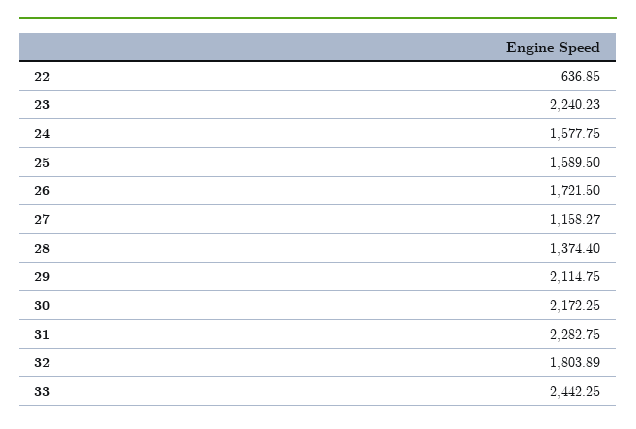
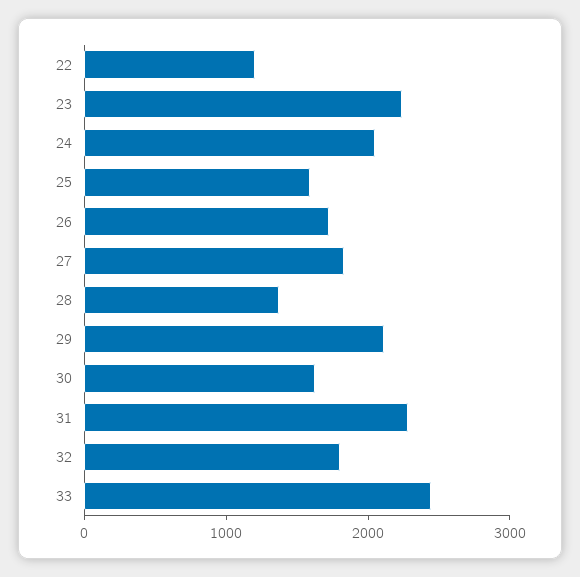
  {
-   "22": 636.85,
+   "22": 1200,
    "23": 2240.23,
-   "24": 1577.75,
+   "24": 2000,
    "25": 1589.5,
    "26": 1721.5,
-   "27": 1158.27,
+   "27": 1800,
    "28": 1374.4,
    "29": 2114.75,
-   "30": 2172.25,
+   "30": 1600,
    "31": 2282.75,
    "32": 1803.89,
    "33": 2442.25
  }

